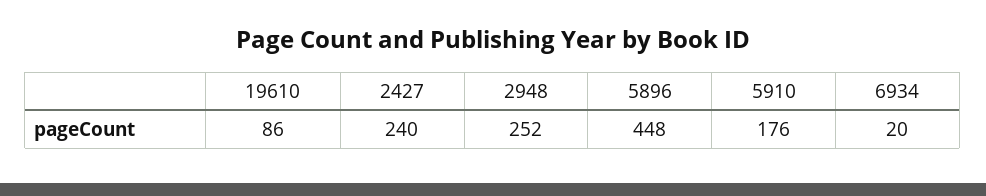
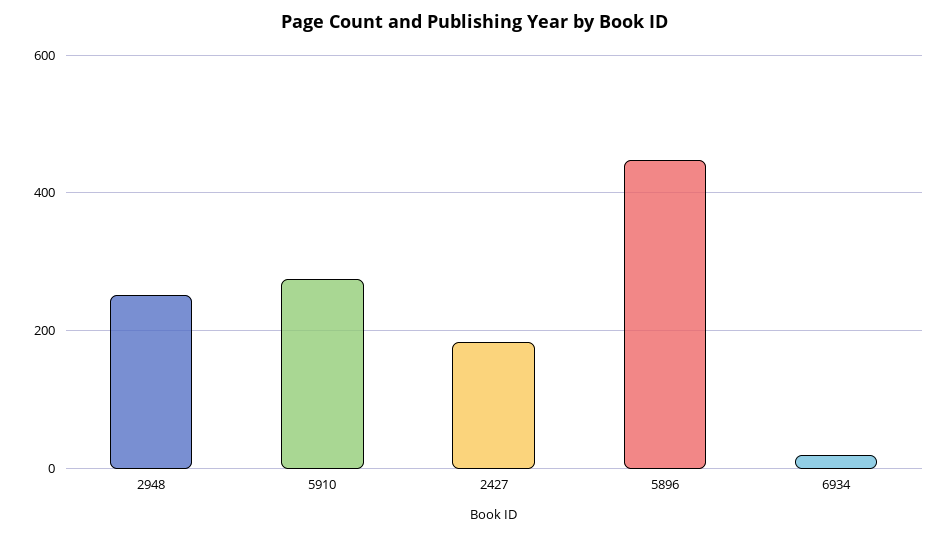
  {
-   "19610": 86,
-   "2427": 240,
+   "2427": 180,
    "2948": 252,
    "5896": 448,
-   "5910": 176,
+   "5910": 280,
    "6934": 20
  }

